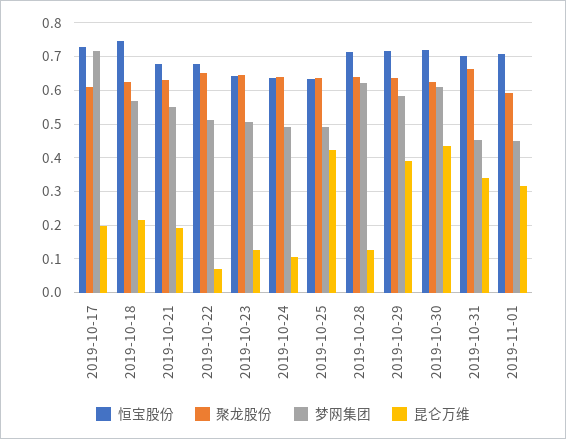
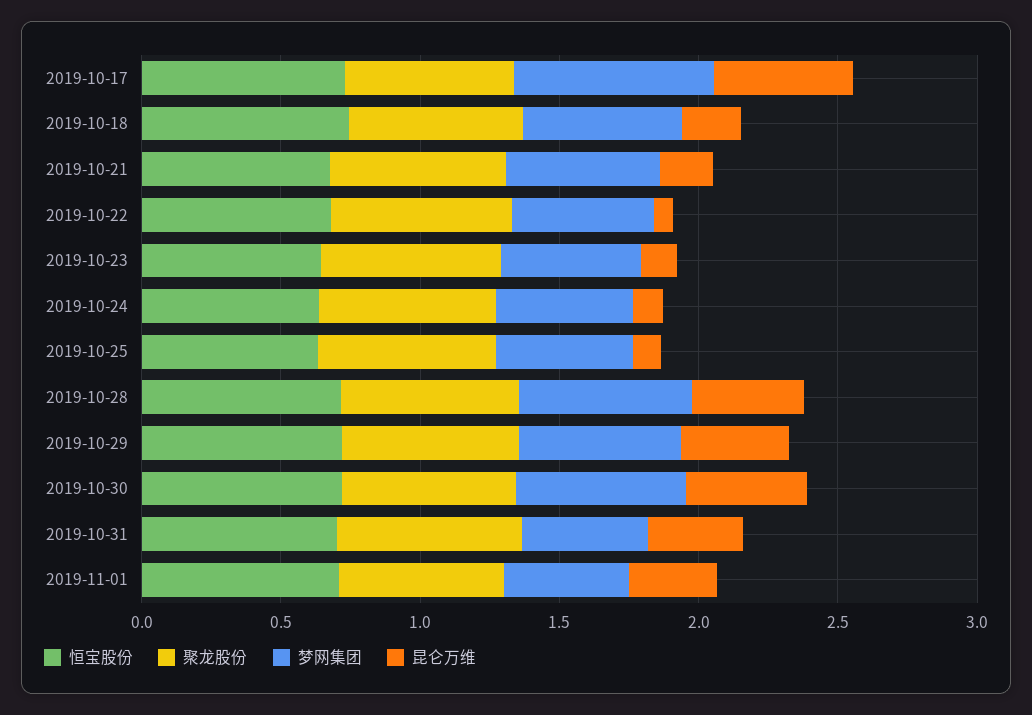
  {
    "恒宝股份": {
      "2019-10-17": 0.72,
      "2019-10-18": 0.74,
      "2019-10-21": 0.68,
      "2019-10-22": 0.68,
      "2019-10-23": 0.64,
      "2019-10-24": 0.64,
      "2019-10-25": 0.64,
      "2019-10-28": 0.72,
      "2019-10-29": 0.72,
      "2019-10-30": 0.72,
      "2019-10-31": 0.7,
      "2019-11-01": 0.7
    },
    "聚龙股份": {
      "2019-10-17": 0.6,
      "2019-10-18": 0.62,
      "2019-10-21": 0.64,
      "2019-10-22": 0.66,
      "2019-10-23": 0.64,
      "2019-10-24": 0.64,
      "2019-10-25": 0.64,
      "2019-10-28": 0.64,
      "2019-10-29": 0.64,
      "2019-10-30": 0.62,
      "2019-10-31": 0.66,
      "2019-11-01": 0.6
    },
    "梦网集团": {
      "2019-10-17": 0.72,
      "2019-10-18": 0.56,
      "2019-10-21": 0.56,
      "2019-10-22": 0.52,
      "2019-10-23": 0.5,
      "2019-10-24": 0.5,
      "2019-10-25": 0.5,
      "2019-10-28": 0.62,
      "2019-10-29": 0.58,
      "2019-10-30": 0.62,
      "2019-10-31": 0.46,
      "2019-11-01": 0.44
    },
    "昆仑万维": {
-     "2019-10-17": 0.2,
+     "2019-10-17": 0.5,
      "2019-10-18": 0.22,
      "2019-10-21": 0.2,
      "2019-10-22": 0.06,
      "2019-10-23": 0.12,
      "2019-10-24": 0.1,
-     "2019-10-25": 0.42,
+     "2019-10-25": 0.1,
-     "2019-10-28": 0.12,
+     "2019-10-28": 0.4,
      "2019-10-29": 0.38,
      "2019-10-30": 0.44,
      "2019-10-31": 0.34,
      "2019-11-01": 0.32
    }
  }

